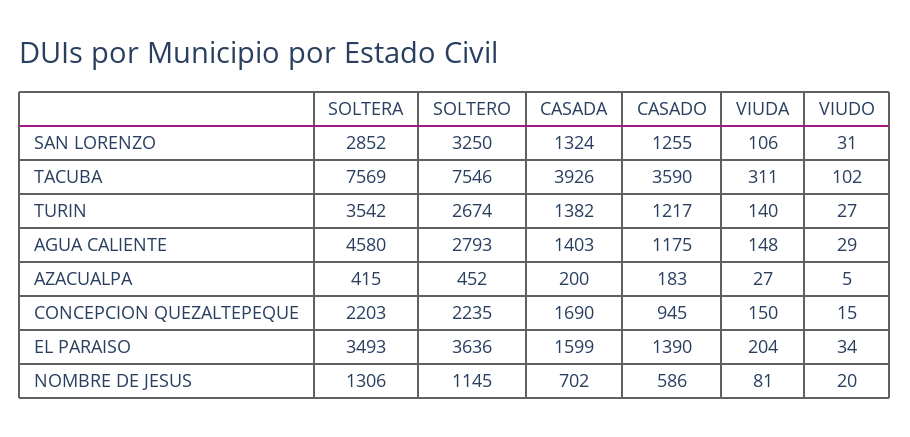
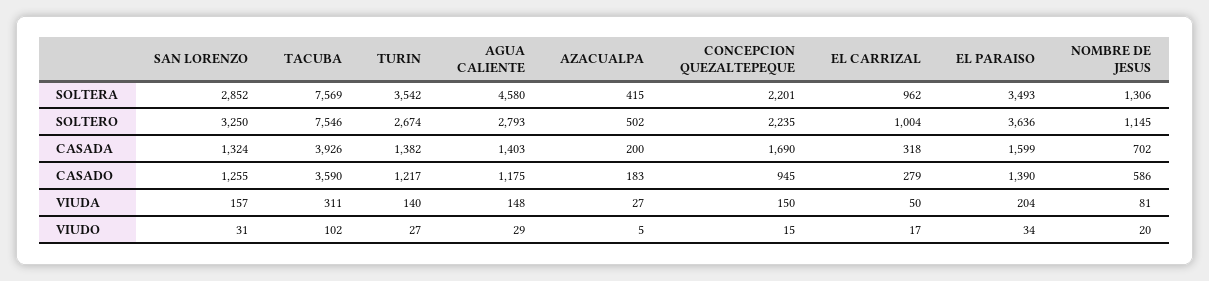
  {
    "SOLTERA": {
      "SAN LORENZO": 2852,
      "TACUBA": 7569,
      "TURIN": 3542,
      "AGUA CALIENTE": 4580,
      "AZACUALPA": 415,
-     "CONCEPCION QUEZALTEPEQUE": 2203,
+     "CONCEPCION QUEZALTEPEQUE": 2201,
      "EL PARAISO": 3493,
-     "NOMBRE DE JESUS": 1306
+     "NOMBRE DE JESUS": 1306,
+     "EL CARRIZAL": 962
    },
    "SOLTERO": {
      "SAN LORENZO": 3250,
      "TACUBA": 7546,
      "TURIN": 2674,
      "AGUA CALIENTE": 2793,
-     "AZACUALPA": 452,
+     "AZACUALPA": 502,
      "CONCEPCION QUEZALTEPEQUE": 2235,
      "EL PARAISO": 3636,
-     "NOMBRE DE JESUS": 1145
+     "NOMBRE DE JESUS": 1145,
+     "EL CARRIZAL": 1004
    },
    "CASADA": {
      "SAN LORENZO": 1324,
      "TACUBA": 3926,
      "TURIN": 1382,
      "AGUA CALIENTE": 1403,
      "AZACUALPA": 200,
      "CONCEPCION QUEZALTEPEQUE": 1690,
      "EL PARAISO": 1599,
-     "NOMBRE DE JESUS": 702
+     "NOMBRE DE JESUS": 702,
+     "EL CARRIZAL": 318
    },
    "CASADO": {
      "SAN LORENZO": 1255,
      "TACUBA": 3590,
      "TURIN": 1217,
      "AGUA CALIENTE": 1175,
      "AZACUALPA": 183,
      "CONCEPCION QUEZALTEPEQUE": 945,
      "EL PARAISO": 1390,
-     "NOMBRE DE JESUS": 586
+     "NOMBRE DE JESUS": 586,
+     "EL CARRIZAL": 279
    },
    "VIUDA": {
-     "SAN LORENZO": 106,
+     "SAN LORENZO": 157,
      "TACUBA": 311,
      "TURIN": 140,
      "AGUA CALIENTE": 148,
      "AZACUALPA": 27,
      "CONCEPCION QUEZALTEPEQUE": 150,
      "EL PARAISO": 204,
-     "NOMBRE DE JESUS": 81
+     "NOMBRE DE JESUS": 81,
+     "EL CARRIZAL": 50
    },
    "VIUDO": {
      "SAN LORENZO": 31,
      "TACUBA": 102,
      "TURIN": 27,
      "AGUA CALIENTE": 29,
      "AZACUALPA": 5,
      "CONCEPCION QUEZALTEPEQUE": 15,
      "EL PARAISO": 34,
-     "NOMBRE DE JESUS": 20
+     "NOMBRE DE JESUS": 20,
+     "EL CARRIZAL": 17
    }
  }

